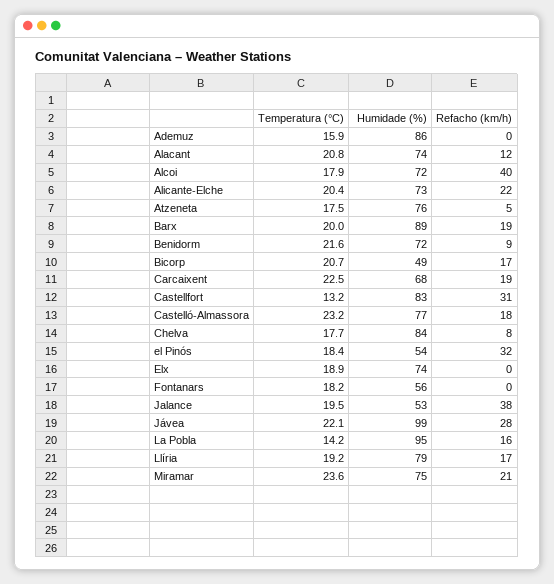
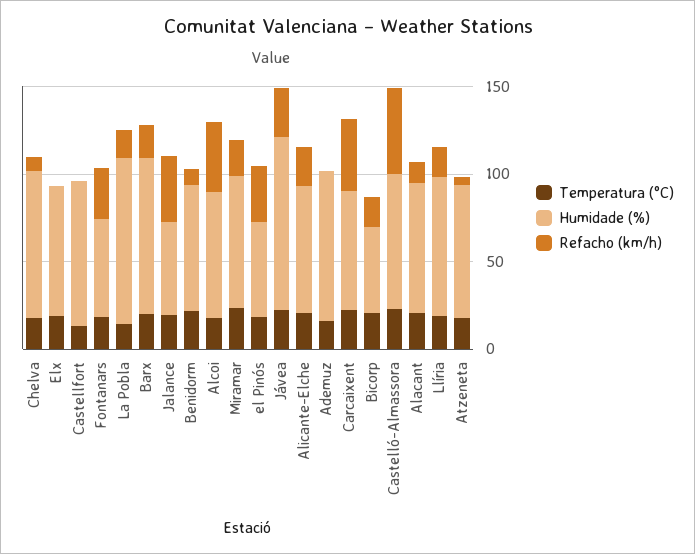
  {
    "Temperatura (°C)": {
      "Ademuz": 15.9,
      "Alacant": 20.8,
      "Alcoi": 17.9,
      "Alicante-Elche": 20.4,
      "Atzeneta": 17.5,
      "Barx": 20,
      "Benidorm": 21.6,
      "Bicorp": 20.7,
      "Carcaixent": 22.5,
      "Castellfort": 13.2,
      "Castelló-Almassora": 23.2,
      "Chelva": 17.7,
      "el Pinós": 18.4,
      "Elx": 18.9,
      "Fontanars": 18.2,
      "Jalance": 19.5,
      "Jávea": 22.1,
      "La Pobla": 14.2,
      "Llíria": 19.2,
      "Miramar": 23.6
    },
    "Humidade (%)": {
      "Ademuz": 86,
      "Alacant": 74,
      "Alcoi": 72,
      "Alicante-Elche": 73,
      "Atzeneta": 76,
      "Barx": 89,
      "Benidorm": 72,
      "Bicorp": 49,
      "Carcaixent": 68,
      "Castellfort": 83,
      "Castelló-Almassora": 77,
      "Chelva": 84,
      "el Pinós": 54,
      "Elx": 74,
      "Fontanars": 56,
      "Jalance": 53,
      "Jávea": 99,
      "La Pobla": 95,
      "Llíria": 79,
      "Miramar": 75
    },
    "Refacho (km/h)": {
      "Ademuz": 0,
      "Alacant": 12,
      "Alcoi": 40,
      "Alicante-Elche": 22,
      "Atzeneta": 5,
      "Barx": 19,
      "Benidorm": 9,
      "Bicorp": 17,
-     "Carcaixent": 19,
+     "Carcaixent": 40,
-     "Castellfort": 31,
+     "Castellfort": 0,
-     "Castelló-Almassora": 18,
+     "Castelló-Almassora": 50,
      "Chelva": 8,
      "el Pinós": 32,
      "Elx": 0,
-     "Fontanars": 0,
+     "Fontanars": 30,
      "Jalance": 38,
      "Jávea": 28,
      "La Pobla": 16,
      "Llíria": 17,
      "Miramar": 21
    }
  }

